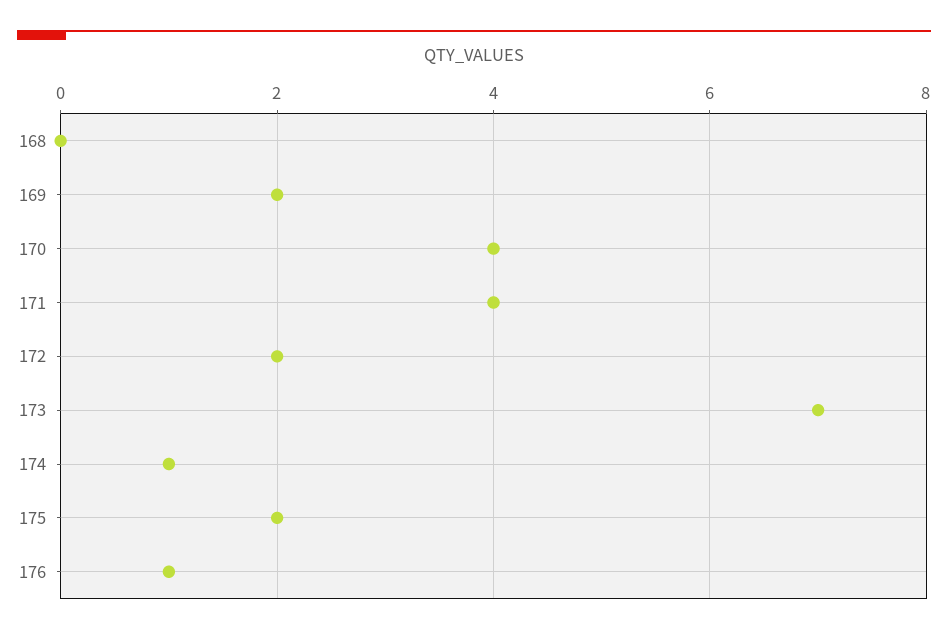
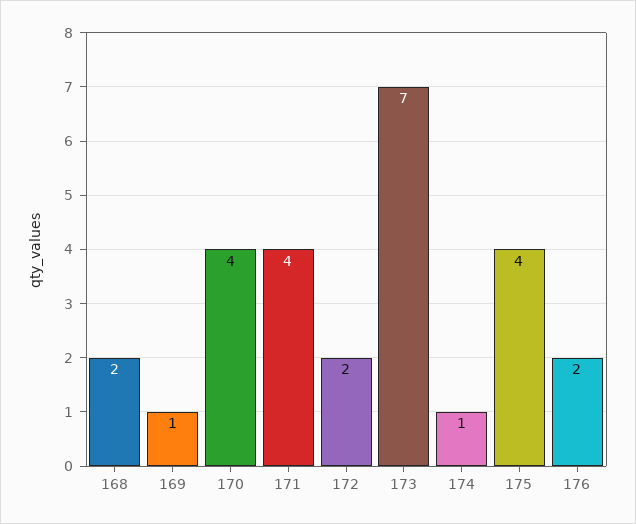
  {
-   "168": 0,
+   "168": 2,
-   "169": 2,
+   "169": 1,
    "170": 4,
    "171": 4,
    "172": 2,
    "173": 7,
    "174": 1,
-   "175": 2,
+   "175": 4,
-   "176": 1
+   "176": 2
  }

